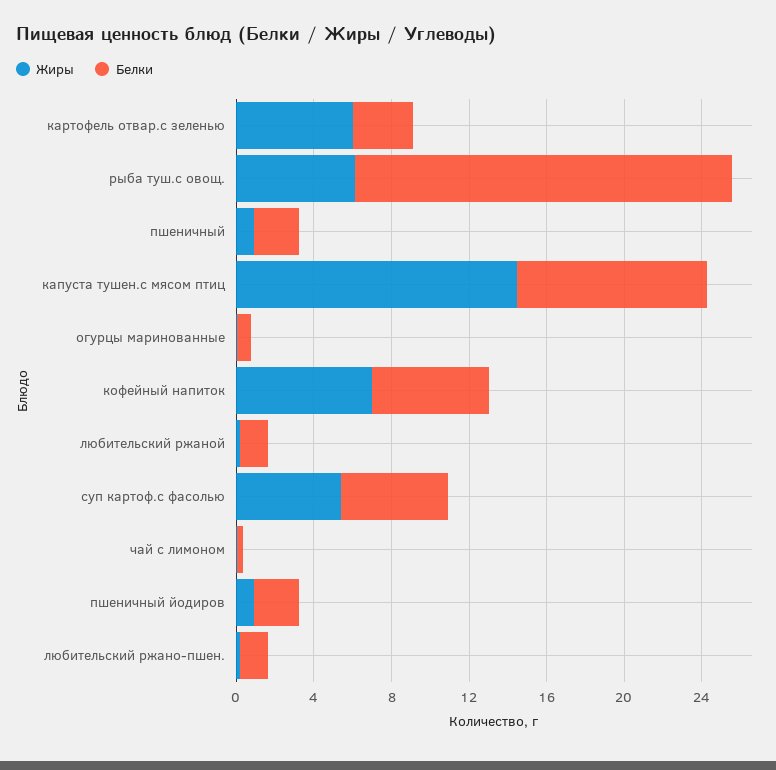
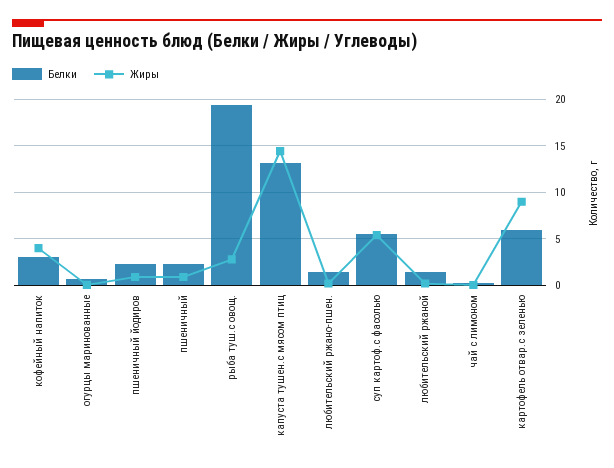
  {
    "Жиры": {
-     "картофель отвар.с зеленью": 6,
+     "картофель отвар.с зеленью": 9,
-     "рыба туш.с овощ.": 6,
+     "рыба туш.с овощ.": 3,
      "пшеничный": 1,
      "капуста тушен.с мясом птиц": 14,
      "огурцы маринованные": 0,
-     "кофейный напиток": 7,
+     "кофейный напиток": 4,
      "любительский ржаной": 0,
      "суп картоф.с фасолью": 5,
      "чай с лимоном": 0,
      "пшеничный йодиров": 1,
      "любительский ржано-пшен.": 0
    },
    "Белки": {
-     "картофель отвар.с зеленью": 3,
+     "картофель отвар.с зеленью": 6,
      "рыба туш.с овощ.": 19,
      "пшеничный": 2,
-     "капуста тушен.с мясом птиц": 10,
+     "капуста тушен.с мясом птиц": 13,
      "огурцы маринованные": 1,
-     "кофейный напиток": 6,
+     "кофейный напиток": 3,
      "любительский ржаной": 1,
      "суп картоф.с фасолью": 6,
      "чай с лимоном": 0,
      "пшеничный йодиров": 2,
      "любительский ржано-пшен.": 1
    }
  }

